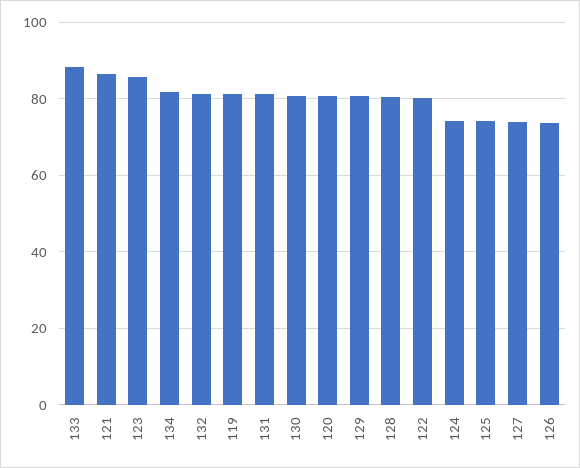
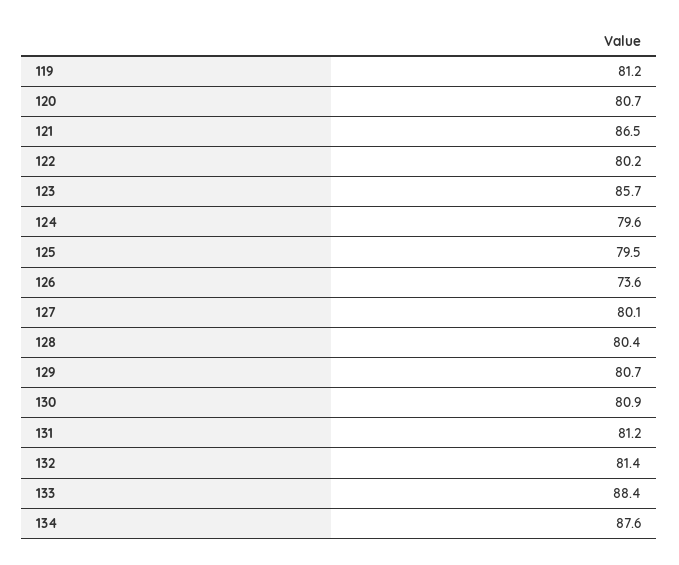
  {
    "133": 88.4,
    "121": 86.5,
    "123": 85.7,
-   "134": 82,
+   "134": 87.6,
    "132": 81.4,
    "119": 81.2,
    "131": 81.2,
    "130": 80.9,
    "120": 80.7,
    "129": 80.7,
    "128": 80.4,
    "122": 80.2,
-   "124": 74,
+   "124": 79.6,
-   "125": 74,
+   "125": 79.5,
-   "127": 74,
+   "127": 80.1,
    "126": 73.6
  }

